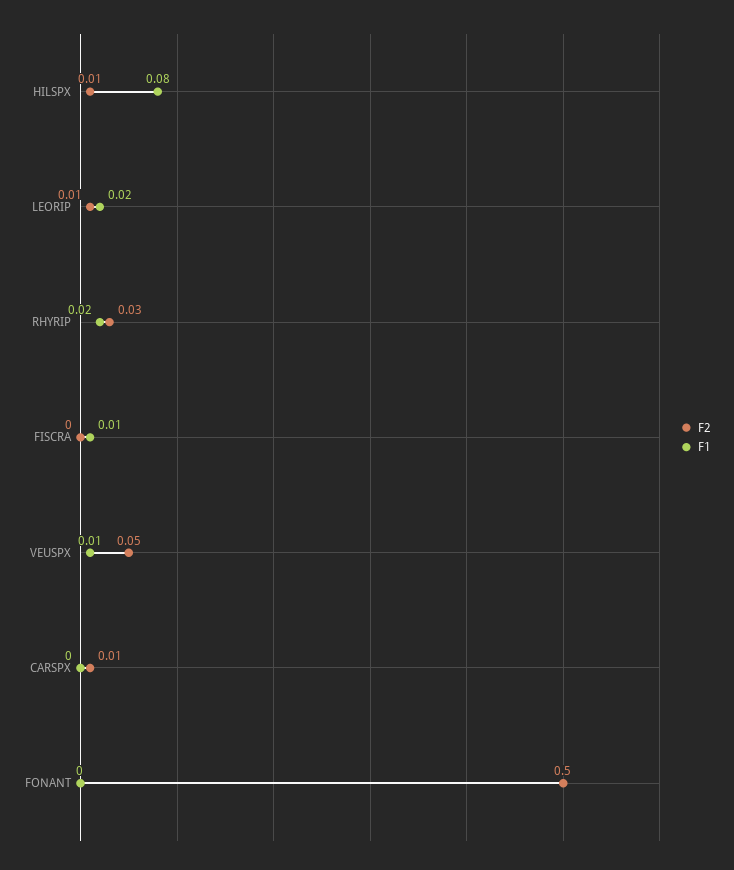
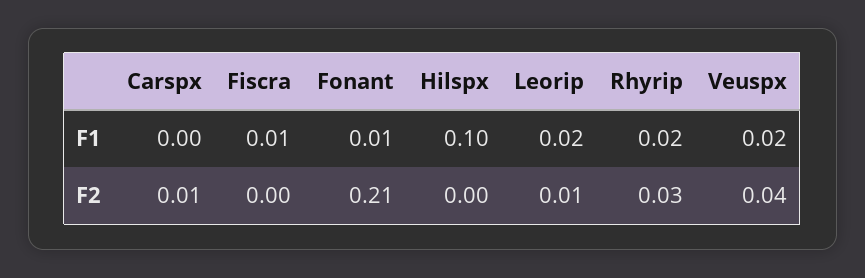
  {
    "F2": {
-     "HILSPX": 0.01,
+     "HILSPX": 0,
      "LEORIP": 0.01,
      "RHYRIP": 0.03,
      "FISCRA": 0,
-     "VEUSPX": 0.05,
+     "VEUSPX": 0.04,
      "CARSPX": 0.01,
-     "FONANT": 0.5
+     "FONANT": 0.21
    },
    "F1": {
-     "HILSPX": 0.08,
+     "HILSPX": 0.1,
      "LEORIP": 0.02,
      "RHYRIP": 0.02,
      "FISCRA": 0.01,
-     "VEUSPX": 0.01,
+     "VEUSPX": 0.02,
      "CARSPX": 0,
-     "FONANT": 0
+     "FONANT": 0.01
    }
  }

